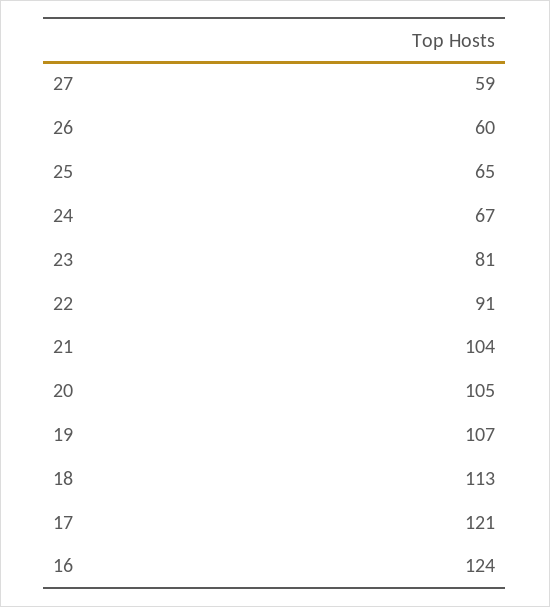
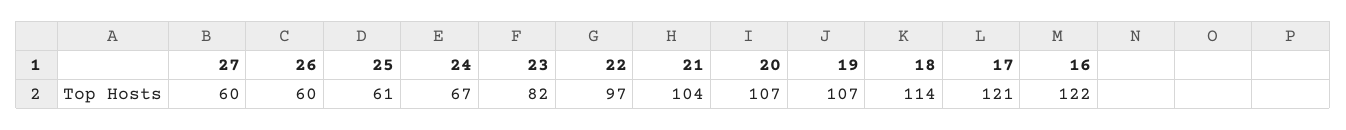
  {
-   "27": 59,
+   "27": 60,
    "26": 60,
-   "25": 65,
+   "25": 61,
    "24": 67,
-   "23": 81,
+   "23": 82,
-   "22": 91,
+   "22": 97,
    "21": 104,
-   "20": 105,
+   "20": 107,
    "19": 107,
-   "18": 113,
+   "18": 114,
    "17": 121,
-   "16": 124
+   "16": 122
  }

